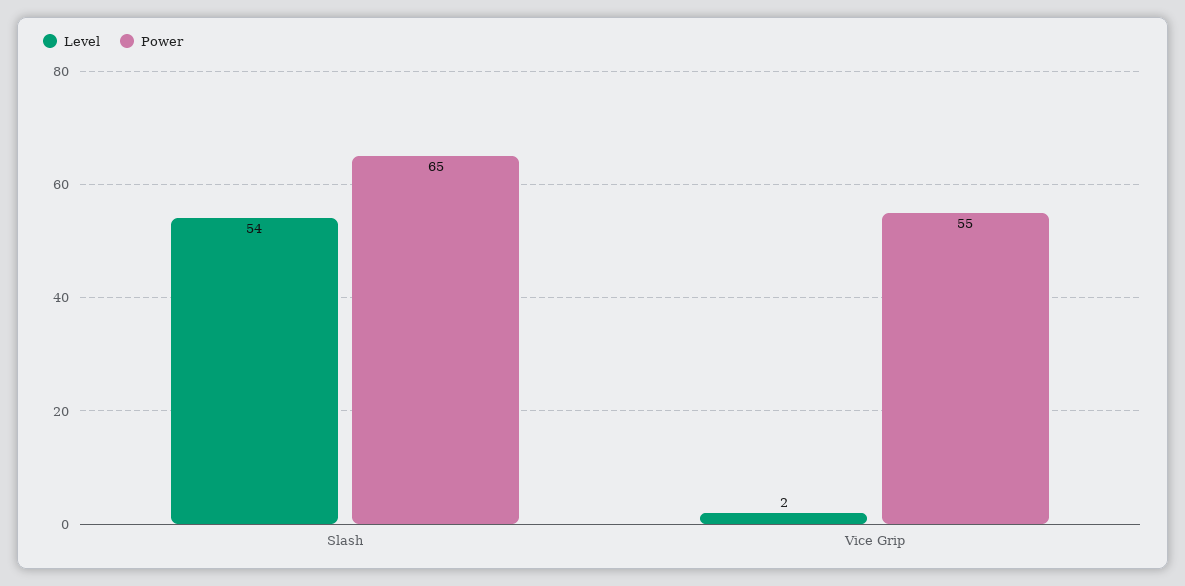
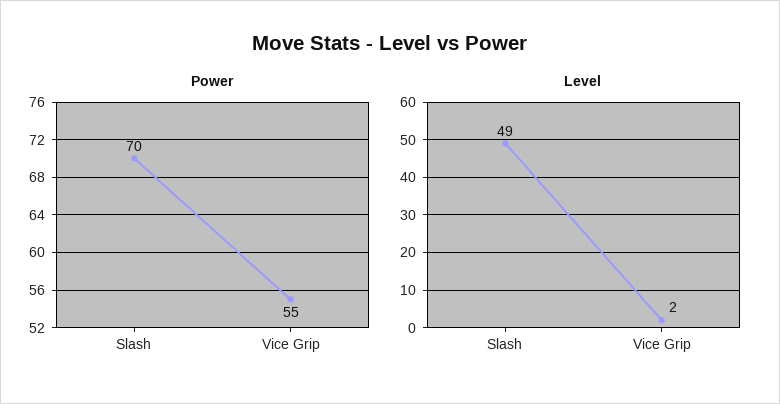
  {
    "Level": {
-     "Slash": 54,
+     "Slash": 49,
      "Vice Grip": 2
    },
    "Power": {
-     "Slash": 65,
+     "Slash": 70,
      "Vice Grip": 55
    }
  }

